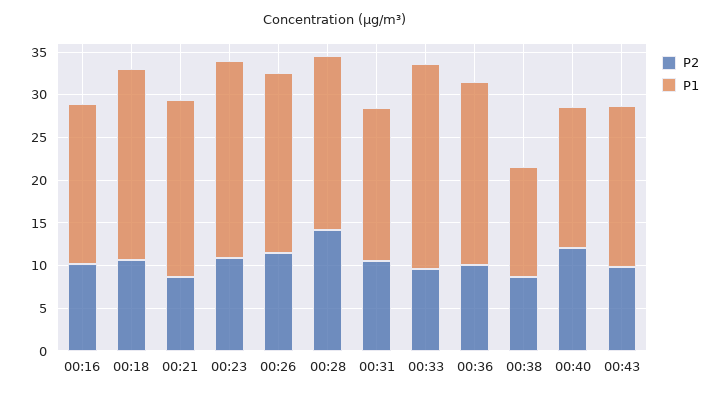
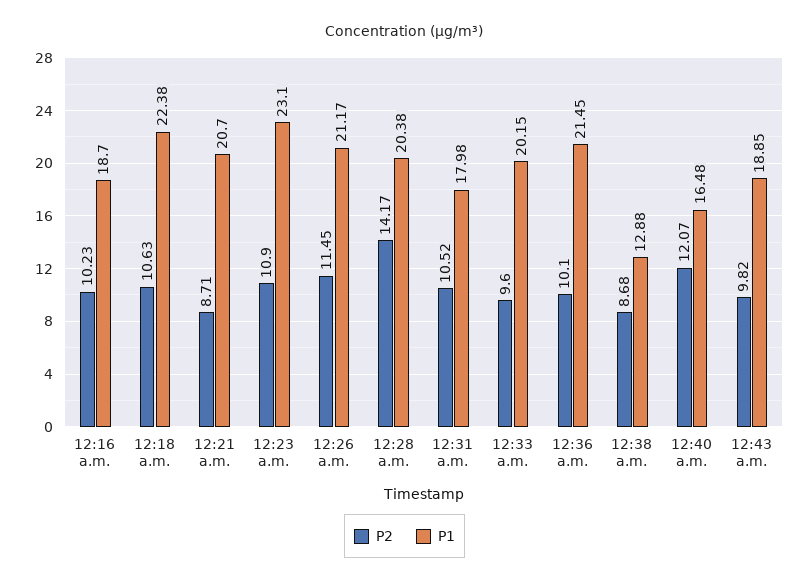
  {
    "P2": {
      "00:16": 10.23,
      "00:18": 10.63,
      "00:21": 8.71,
      "00:23": 10.9,
      "00:26": 11.45,
      "00:28": 14.17,
      "00:31": 10.52,
      "00:33": 9.6,
      "00:36": 10.1,
      "00:38": 8.68,
      "00:40": 12.07,
      "00:43": 9.82
    },
    "P1": {
      "00:16": 18.7,
      "00:18": 22.38,
      "00:21": 20.7,
      "00:23": 23.1,
      "00:26": 21.17,
      "00:28": 20.38,
      "00:31": 17.98,
-     "00:33": 24,
+     "00:33": 20.15,
      "00:36": 21.45,
      "00:38": 12.88,
      "00:40": 16.48,
      "00:43": 18.85
    }
  }

